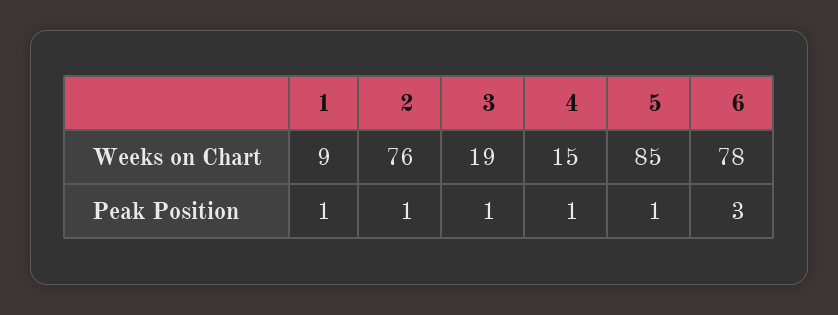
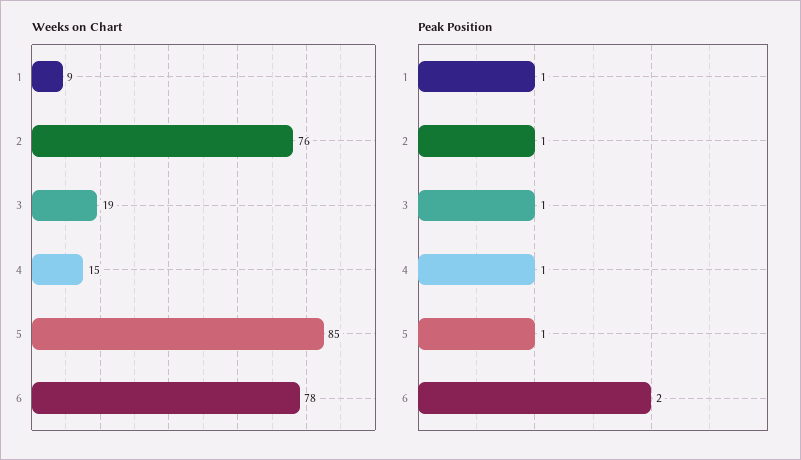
  {
    "Weeks on Chart": {
      "1": 9,
      "2": 76,
      "3": 19,
      "4": 15,
      "5": 85,
      "6": 78
    },
    "Peak Position": {
      "1": 1,
      "2": 1,
      "3": 1,
      "4": 1,
      "5": 1,
-     "6": 3
+     "6": 2
    }
  }

